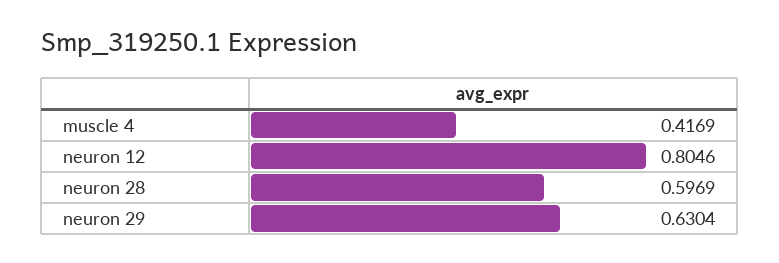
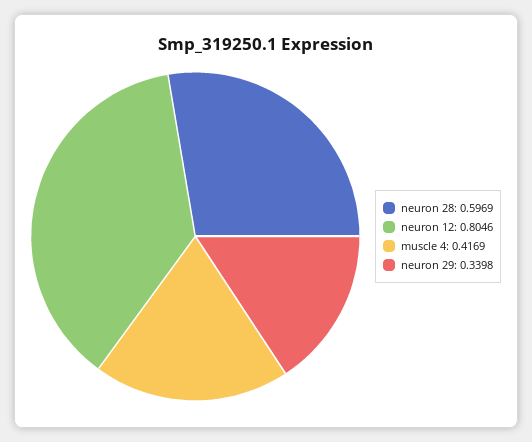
  {
    "muscle 4": 0.4169,
    "neuron 12": 0.8046,
    "neuron 28": 0.5969,
-   "neuron 29": 0.6304
+   "neuron 29": 0.3398
  }

